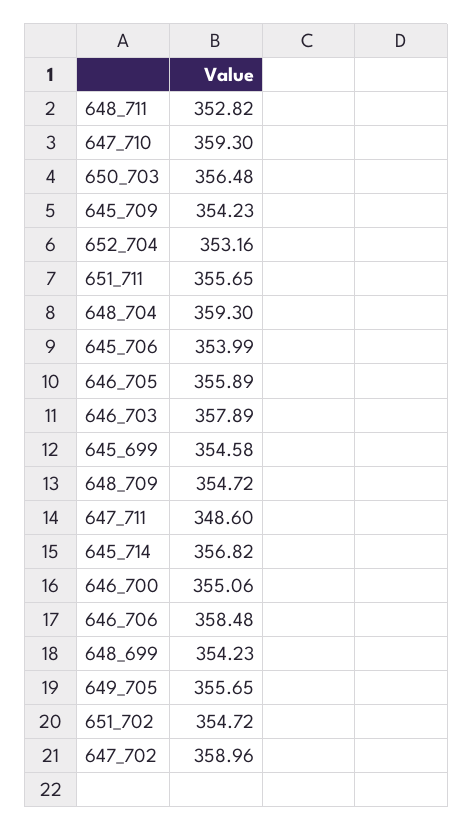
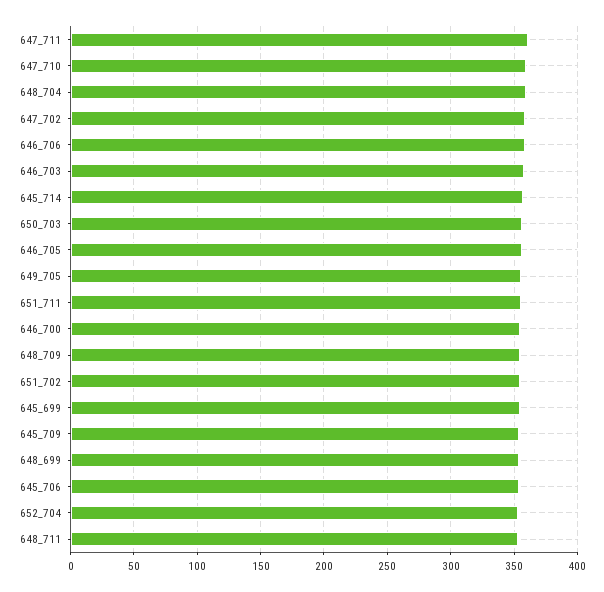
  {
    "648_711": 352.82,
    "647_710": 359.3,
    "650_703": 356.48,
    "645_709": 354.23,
    "652_704": 353.16,
    "651_711": 355.65,
    "648_704": 359.3,
    "645_706": 353.99,
    "646_705": 355.89,
    "646_703": 357.89,
    "645_699": 354.58,
    "648_709": 354.72,
-   "647_711": 348.6,
+   "647_711": 360,
    "645_714": 356.82,
    "646_700": 355.06,
    "646_706": 358.48,
    "648_699": 354.23,
    "649_705": 355.65,
    "651_702": 354.72,
    "647_702": 358.96
  }

